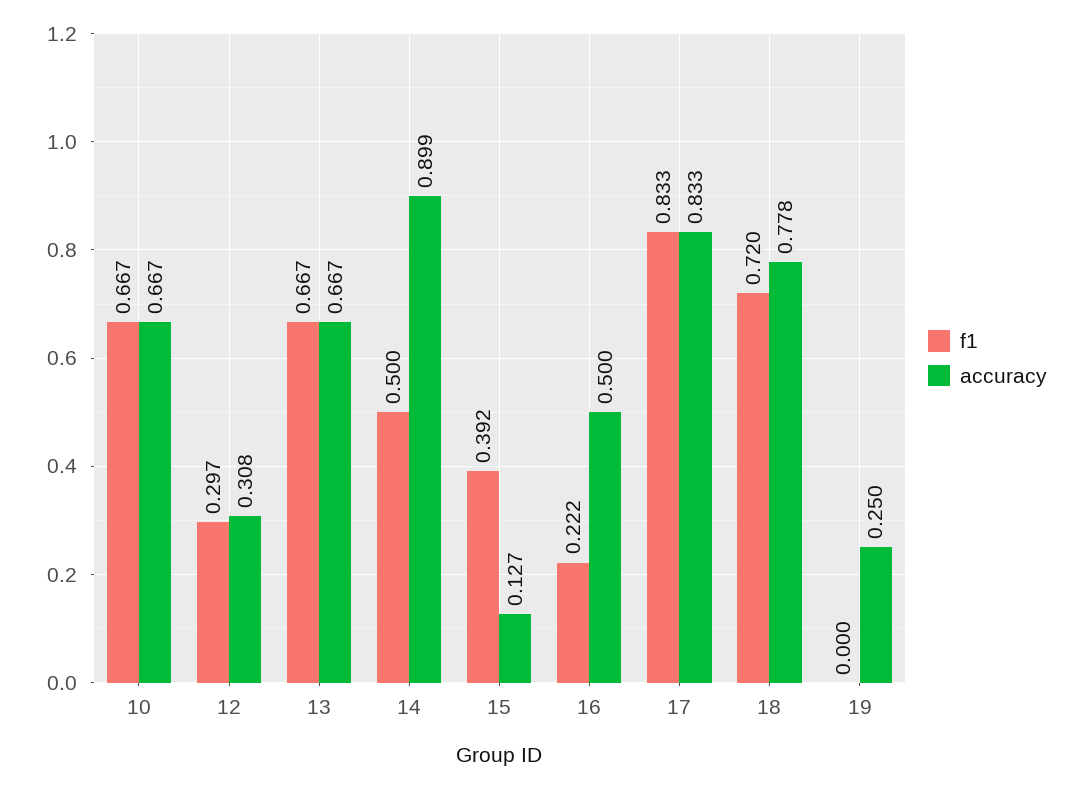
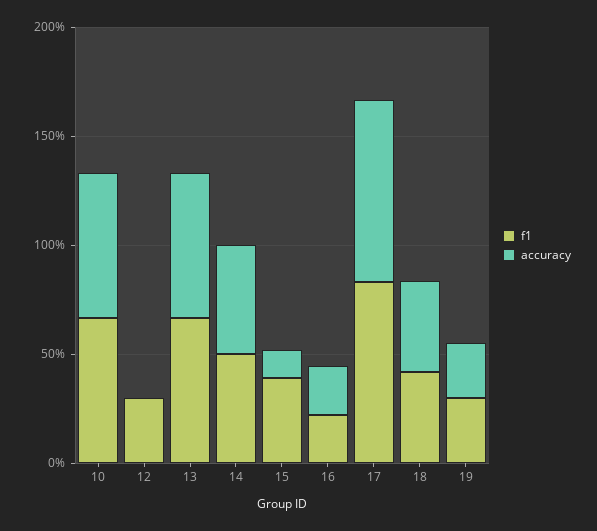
  {
    "f1": {
      "10": 0.667,
      "12": 0.297,
      "13": 0.667,
      "14": 0.5,
      "15": 0.392,
      "16": 0.222,
      "17": 0.833,
-     "18": 0.72,
+     "18": 0.4,
-     "19": 0
+     "19": 0.3
    },
    "accuracy": {
      "10": 0.667,
-     "12": 0.308,
+     "12": 0,
      "13": 0.667,
-     "14": 0.899,
+     "14": 0.5,
      "15": 0.127,
-     "16": 0.5,
+     "16": 0.2,
      "17": 0.833,
-     "18": 0.778,
+     "18": 0.4,
      "19": 0.25
    }
  }

